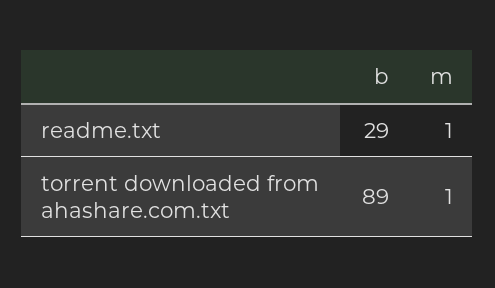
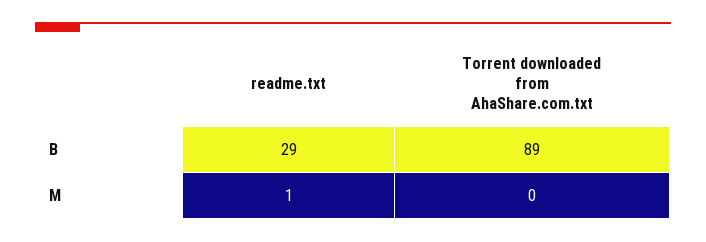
  {
    "b": {
      "readme.txt": 29,
      "torrent downloaded from ahashare.com.txt": 89
    },
    "m": {
      "readme.txt": 1,
-     "torrent downloaded from ahashare.com.txt": 1
+     "torrent downloaded from ahashare.com.txt": 0
    }
  }

